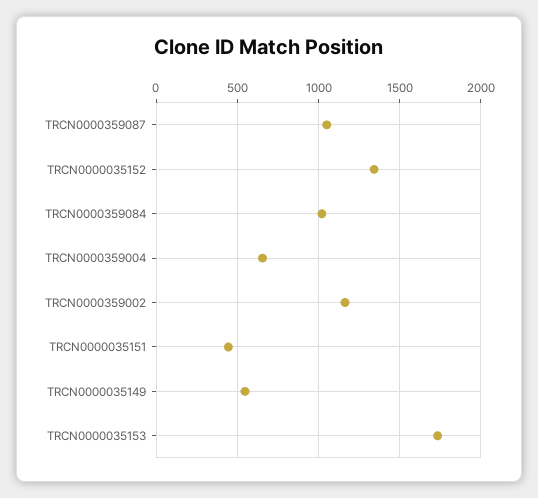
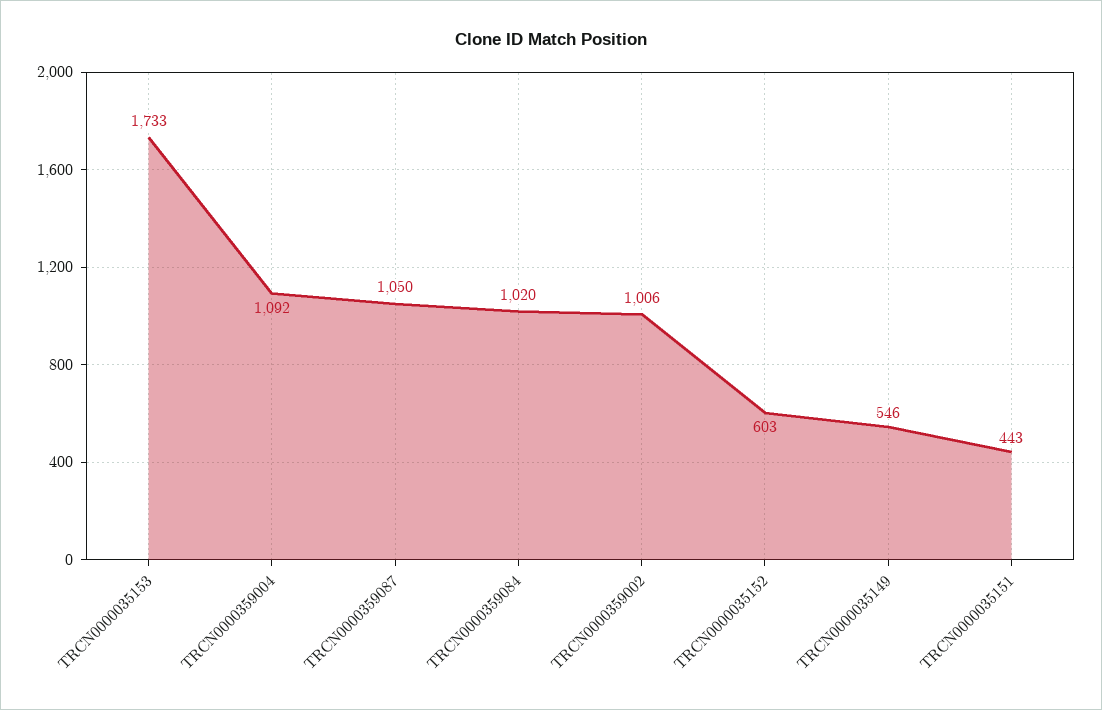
  {
    "TRCN0000359087": 1050,
-   "TRCN0000035152": 1350,
+   "TRCN0000035152": 603,
    "TRCN0000359084": 1020,
-   "TRCN0000359004": 650,
+   "TRCN0000359004": 1092,
-   "TRCN0000359002": 1150,
+   "TRCN0000359002": 1006,
    "TRCN0000035151": 443,
    "TRCN0000035149": 546,
    "TRCN0000035153": 1733
  }

